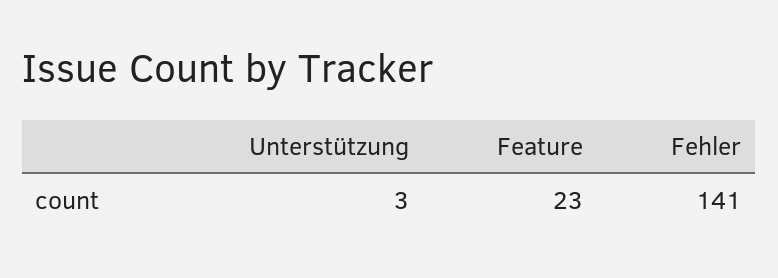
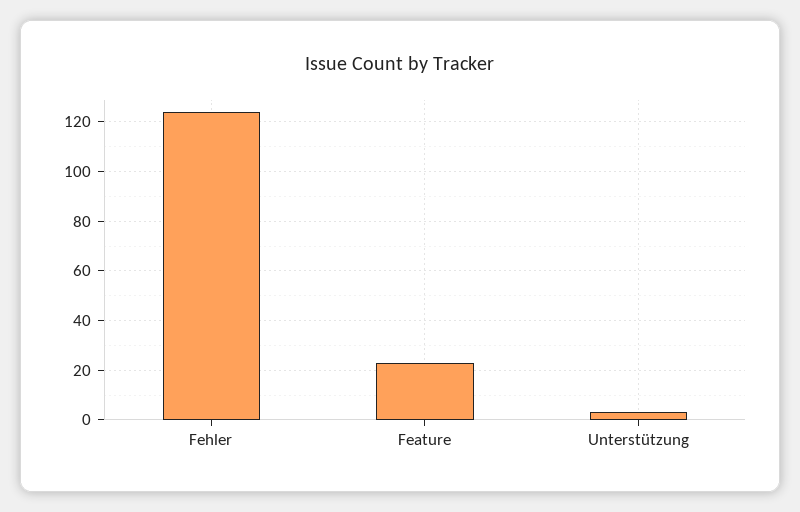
  {
    "Unterstützung": 3,
    "Feature": 23,
-   "Fehler": 141
+   "Fehler": 125
  }

